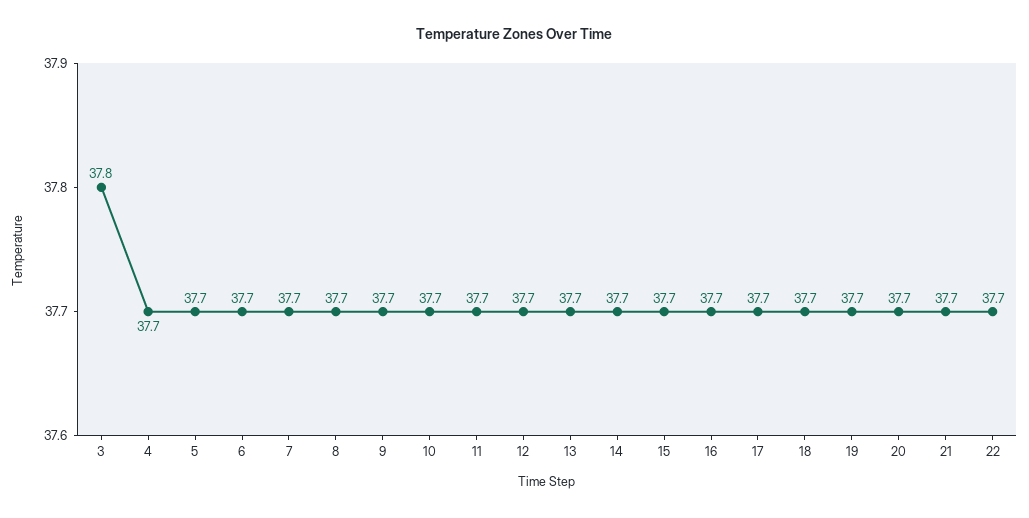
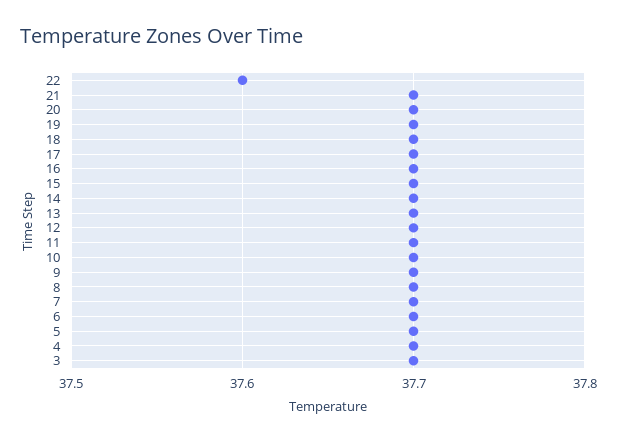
  {
-   "3": 37.8,
+   "3": 37.7,
    "4": 37.7,
    "5": 37.7,
    "6": 37.7,
    "7": 37.7,
    "8": 37.7,
    "9": 37.7,
    "10": 37.7,
    "11": 37.7,
    "12": 37.7,
    "13": 37.7,
    "14": 37.7,
    "15": 37.7,
    "16": 37.7,
    "17": 37.7,
    "18": 37.7,
    "19": 37.7,
    "20": 37.7,
    "21": 37.7,
-   "22": 37.7
+   "22": 37.6
  }

